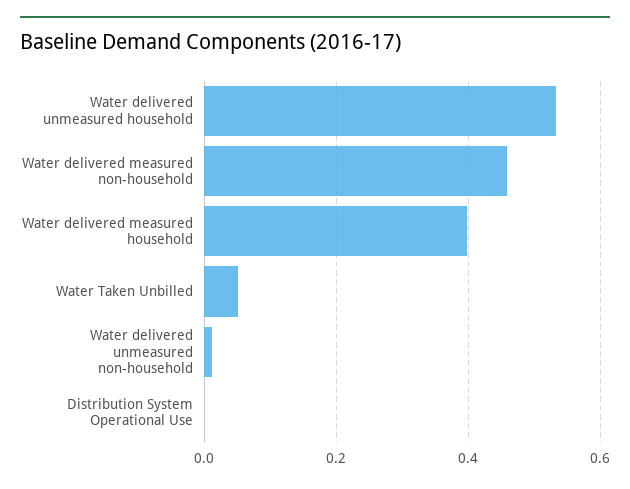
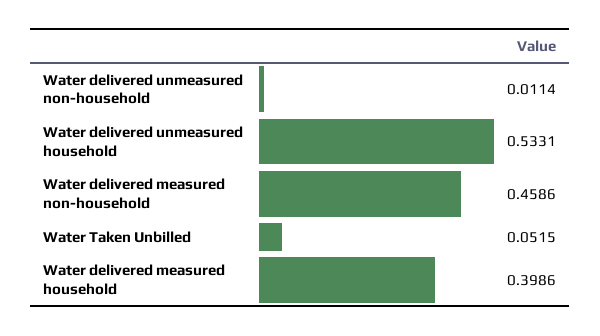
  {
    "Water delivered unmeasured household": 0.5331,
    "Water delivered measured non-household": 0.4586,
    "Water delivered measured household": 0.3986,
    "Water Taken Unbilled": 0.0515,
-   "Water delivered unmeasured non-household": 0.0114,
+   "Water delivered unmeasured non-household": 0.0114
-   "Distribution System Operational Use": 0
  }

